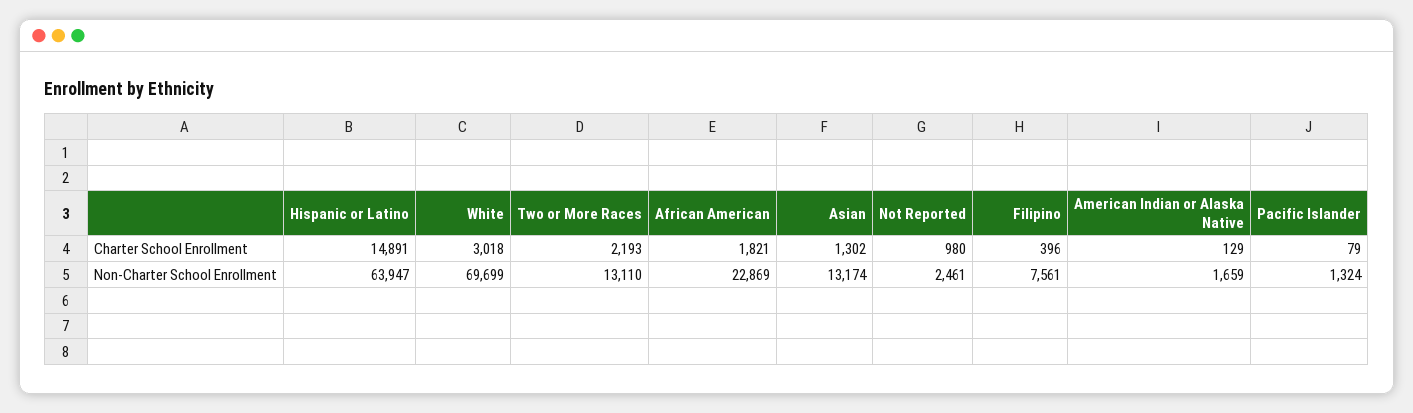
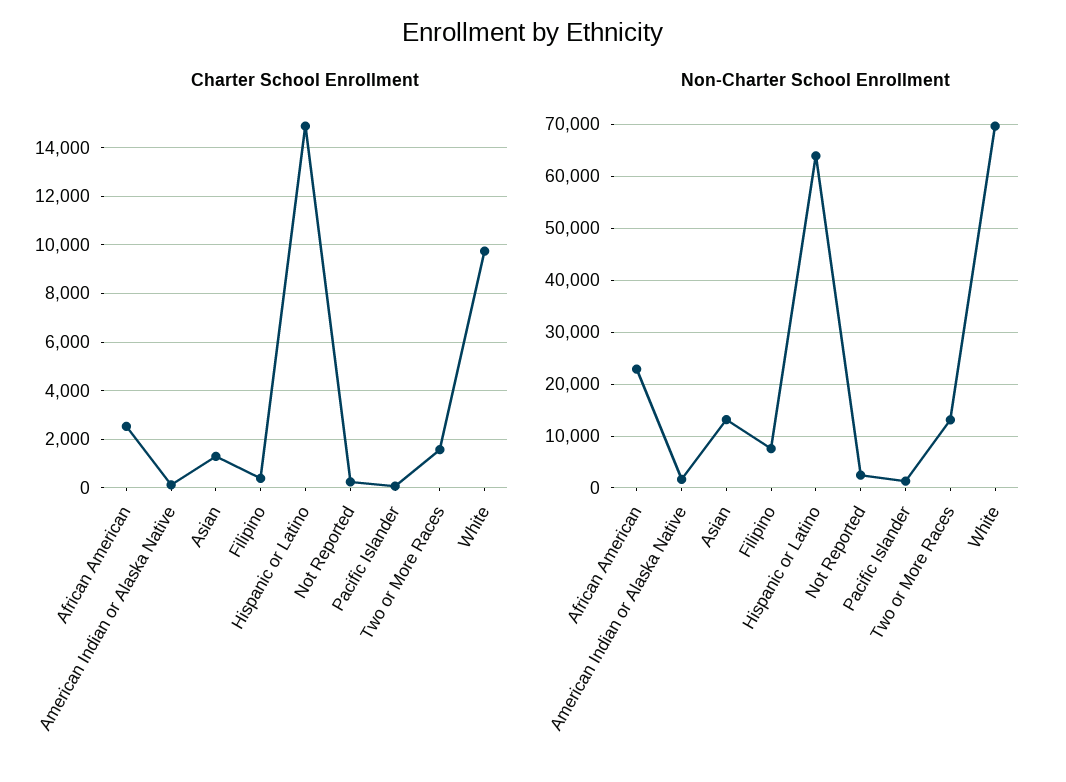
  {
    "Charter School Enrollment": {
      "Hispanic or Latino": 14891,
-     "White": 3018,
+     "White": 9750,
-     "Two or More Races": 2193,
+     "Two or More Races": 1500,
-     "African American": 1821,
+     "African American": 2500,
      "Asian": 1302,
-     "Not Reported": 980,
+     "Not Reported": 250,
      "Filipino": 396,
      "American Indian or Alaska Native": 129,
      "Pacific Islander": 79
    },
    "Non-Charter School Enrollment": {
      "Hispanic or Latino": 63947,
      "White": 69699,
      "Two or More Races": 13110,
      "African American": 22869,
      "Asian": 13174,
      "Not Reported": 2461,
      "Filipino": 7561,
      "American Indian or Alaska Native": 1659,
      "Pacific Islander": 1324
    }
  }

